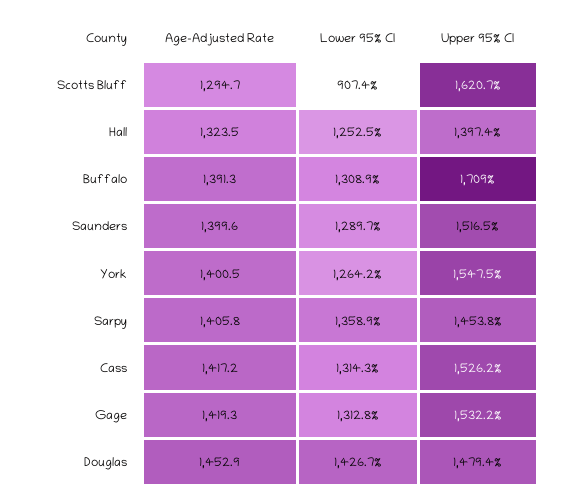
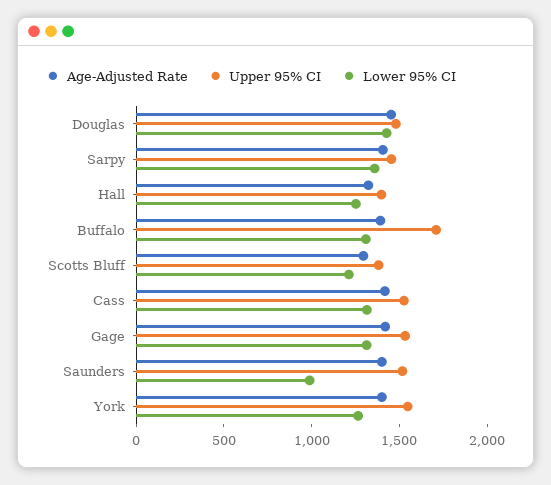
  {
    "Age-Adjusted Rate": {
      "Scotts Bluff": 1294.7,
      "Hall": 1323.5,
      "Buffalo": 1391.3,
      "Saunders": 1399.6,
      "York": 1400.5,
      "Sarpy": 1405.8,
      "Cass": 1417.2,
      "Gage": 1419.3,
      "Douglas": 1452.9
    },
    "Lower 95% CI": {
-     "Scotts Bluff": 907.4,
+     "Scotts Bluff": 1200,
      "Hall": 1252.5,
      "Buffalo": 1308.9,
-     "Saunders": 1289.7,
+     "Saunders": 1000,
      "York": 1264.2,
      "Sarpy": 1358.9,
      "Cass": 1314.3,
      "Gage": 1312.8,
      "Douglas": 1426.7
    },
    "Upper 95% CI": {
-     "Scotts Bluff": 1620.7,
+     "Scotts Bluff": 1400,
      "Hall": 1397.4,
      "Buffalo": 1709,
      "Saunders": 1516.5,
      "York": 1547.5,
      "Sarpy": 1453.8,
      "Cass": 1526.2,
      "Gage": 1532.2,
      "Douglas": 1479.4
    }
  }

